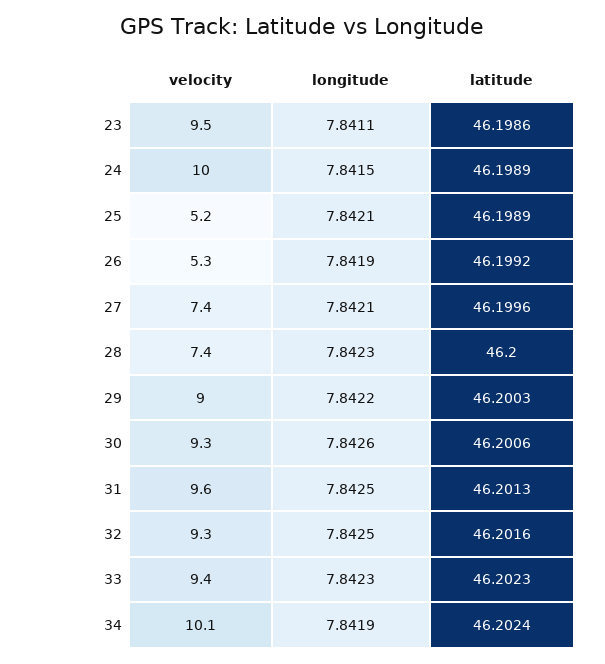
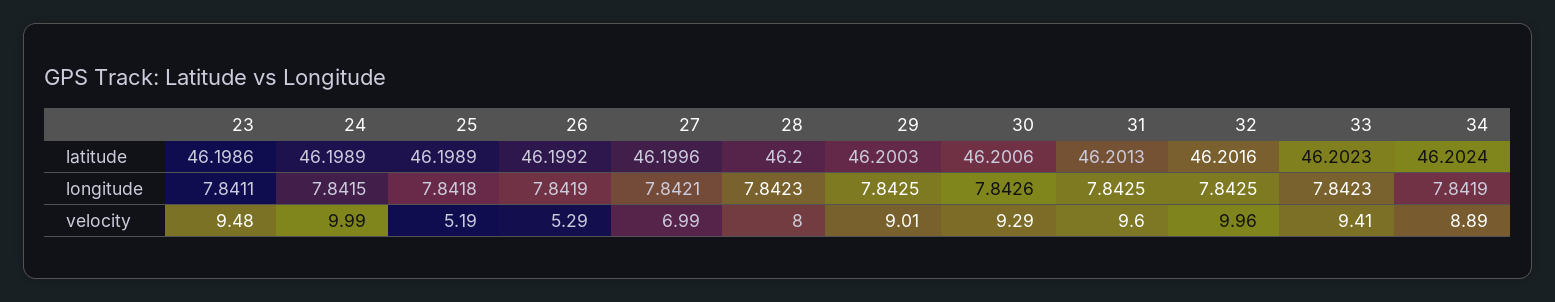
  {
    "velocity": {
      "23": 9.48,
      "24": 9.99,
      "25": 5.19,
      "26": 5.29,
-     "27": 7.4,
+     "27": 6.99,
-     "28": 7.4,
+     "28": 8,
      "29": 9.01,
      "30": 9.29,
      "31": 9.6,
-     "32": 9.3,
+     "32": 9.96,
      "33": 9.41,
-     "34": 10.1
+     "34": 8.89
    },
    "longitude": {
      "23": 7.8411,
      "24": 7.8415,
-     "25": 7.8421,
+     "25": 7.8418,
      "26": 7.8419,
      "27": 7.8421,
      "28": 7.8423,
-     "29": 7.8422,
+     "29": 7.8425,
      "30": 7.8426,
      "31": 7.8425,
      "32": 7.8425,
      "33": 7.8423,
      "34": 7.8419
    },
    "latitude": {
      "23": 46.1986,
      "24": 46.1989,
      "25": 46.1989,
      "26": 46.1992,
      "27": 46.1996,
      "28": 46.2,
      "29": 46.2003,
      "30": 46.2006,
      "31": 46.2013,
      "32": 46.2016,
      "33": 46.2023,
      "34": 46.2024
    }
  }

